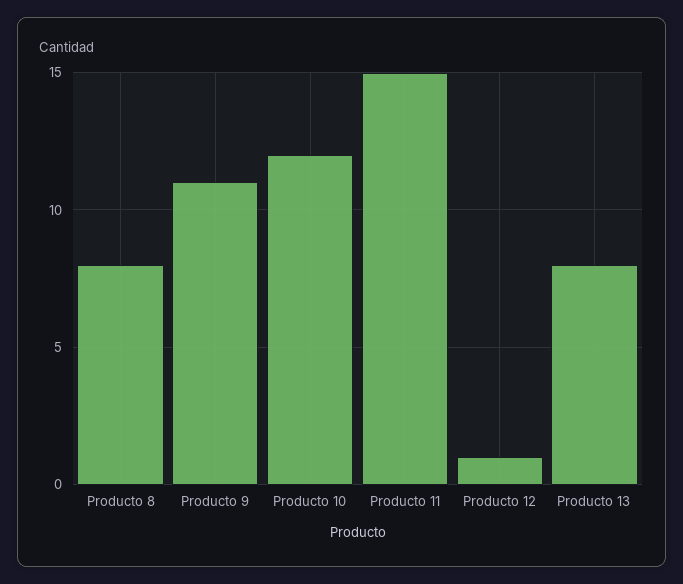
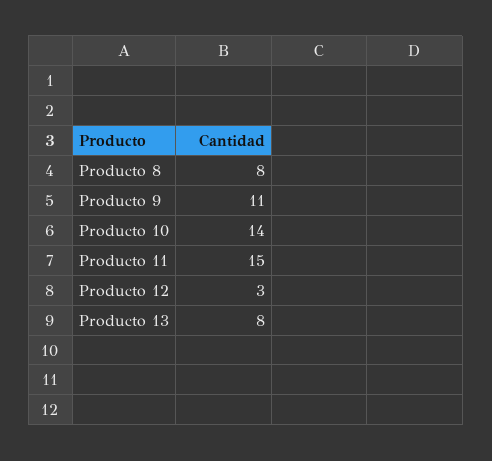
  {
    "Producto 8": 8,
    "Producto 9": 11,
-   "Producto 10": 12,
+   "Producto 10": 14,
    "Producto 11": 15,
-   "Producto 12": 1,
+   "Producto 12": 3,
    "Producto 13": 8
  }

